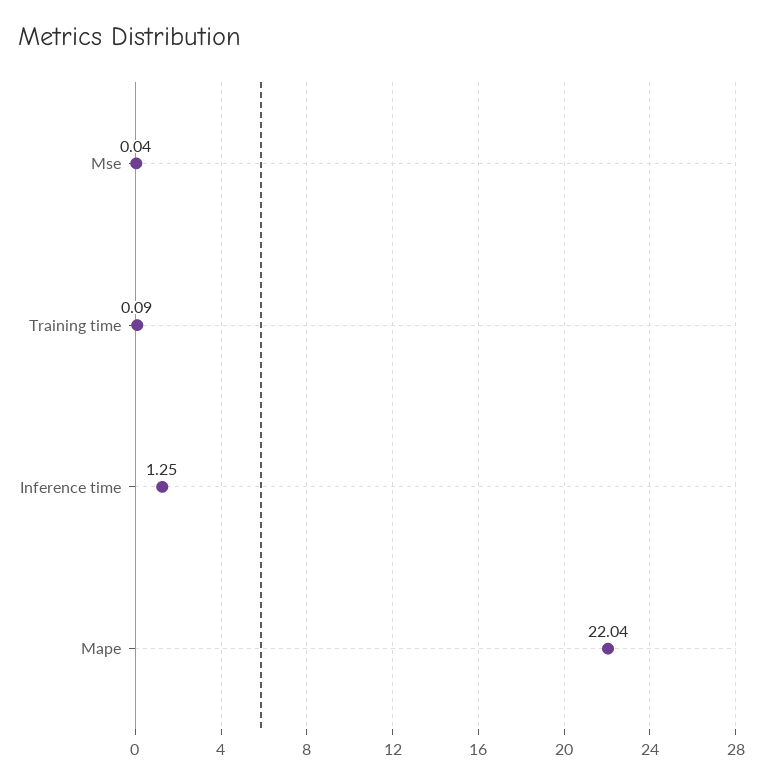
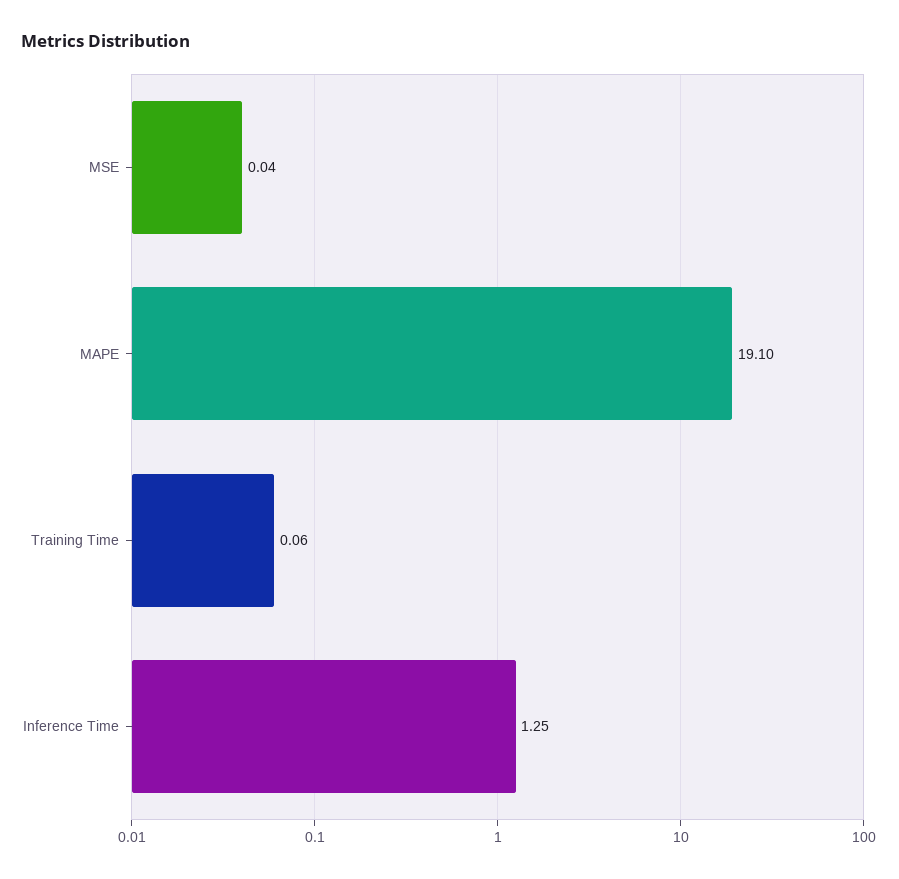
  {
    "Mse": 0.04,
-   "Training time": 0.09,
+   "Training time": 0.06,
    "Inference time": 1.25,
-   "Mape": 22.04
+   "Mape": 19.1
  }

